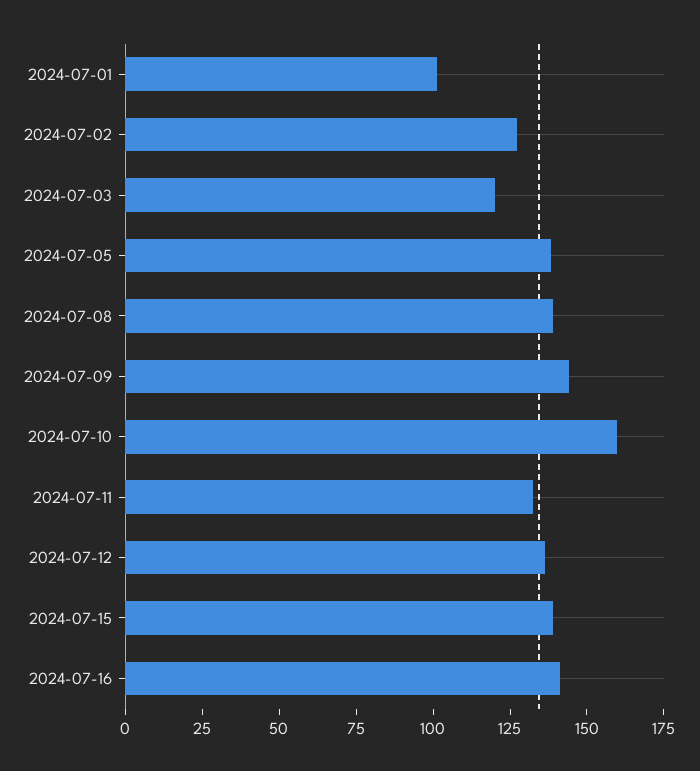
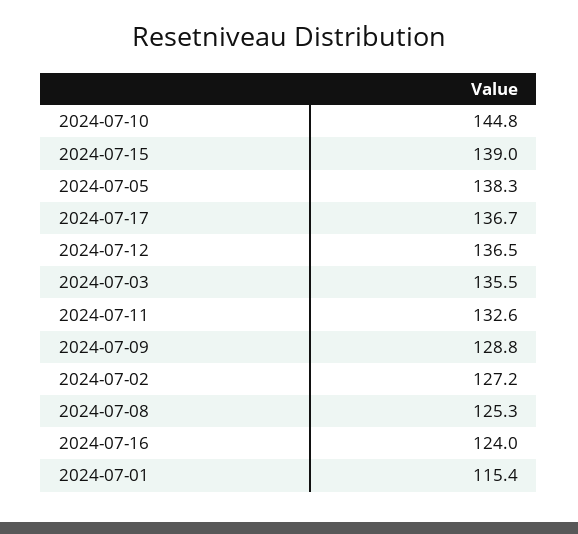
  {
-   "2024-07-01": 100,
+   "2024-07-01": 115.4,
    "2024-07-02": 127.2,
-   "2024-07-03": 120,
+   "2024-07-03": 135.5,
    "2024-07-05": 138.3,
-   "2024-07-08": 140,
+   "2024-07-08": 125.3,
-   "2024-07-09": 145,
+   "2024-07-09": 128.8,
-   "2024-07-10": 160,
+   "2024-07-10": 144.8,
    "2024-07-11": 132.6,
    "2024-07-12": 136.5,
    "2024-07-15": 139,
-   "2024-07-16": 140
+   "2024-07-16": 124,
+   "2024-07-17": 136.7
  }

